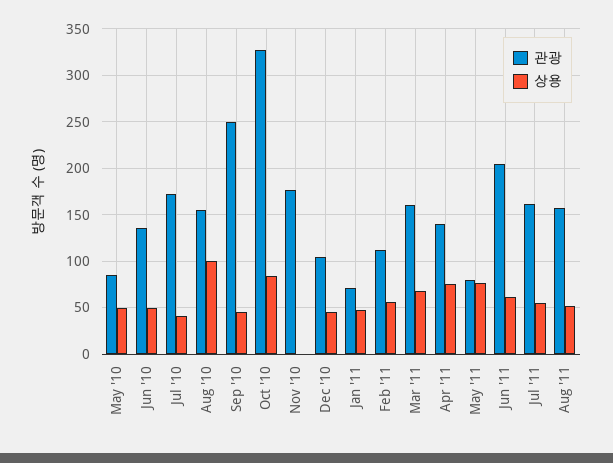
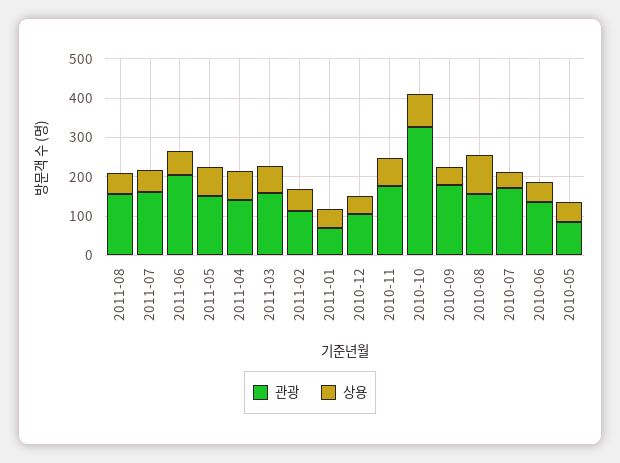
  {
    "관광": {
      "May '10": 90,
      "Jun '10": 140,
      "Jul '10": 170,
      "Aug '10": 160,
-     "Sep '10": 250,
+     "Sep '10": 175,
      "Oct '10": 330,
      "Nov '10": 180,
      "Dec '10": 110,
      "Jan '11": 70,
      "Feb '11": 110,
      "Mar '11": 160,
      "Apr '11": 140,
-     "May '11": 80,
+     "May '11": 150,
      "Jun '11": 210,
      "Jul '11": 160,
      "Aug '11": 160
    },
    "상용": {
      "May '10": 50,
      "Jun '10": 50,
      "Jul '10": 40,
      "Aug '10": 100,
      "Sep '10": 50,
      "Oct '10": 80,
-     "Nov '10": 0,
+     "Nov '10": 75,
      "Dec '10": 50,
      "Jan '11": 50,
      "Feb '11": 60,
      "Mar '11": 70,
      "Apr '11": 80,
      "May '11": 80,
      "Jun '11": 60,
      "Jul '11": 60,
      "Aug '11": 50
    }
  }

